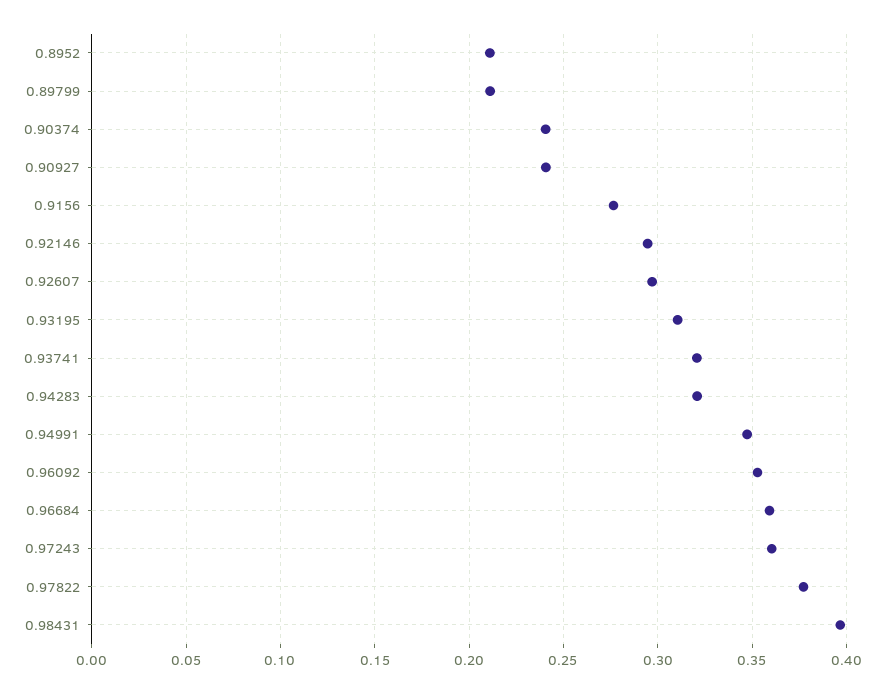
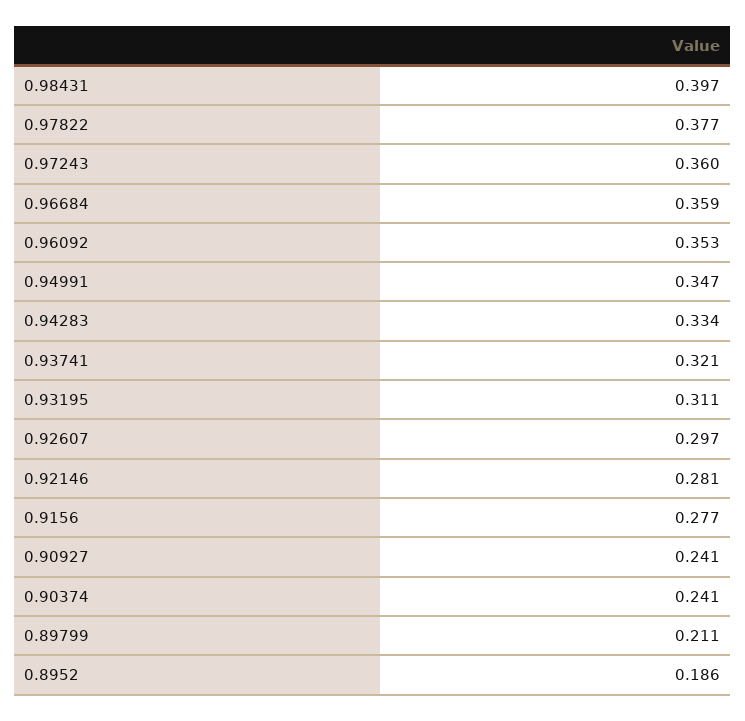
  {
-   "0.8952": 0.21,
+   "0.8952": 0.186,
    "0.89799": 0.211,
    "0.90374": 0.241,
    "0.90927": 0.241,
    "0.9156": 0.277,
-   "0.92146": 0.295,
+   "0.92146": 0.281,
    "0.92607": 0.297,
    "0.93195": 0.311,
    "0.93741": 0.321,
-   "0.94283": 0.32,
+   "0.94283": 0.334,
    "0.94991": 0.347,
    "0.96092": 0.353,
    "0.96684": 0.359,
    "0.97243": 0.36,
    "0.97822": 0.377,
    "0.98431": 0.397
  }

